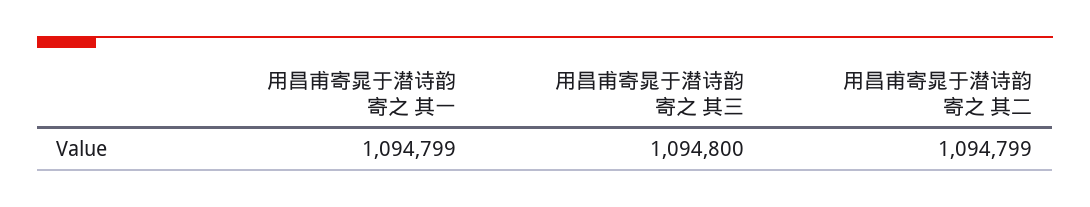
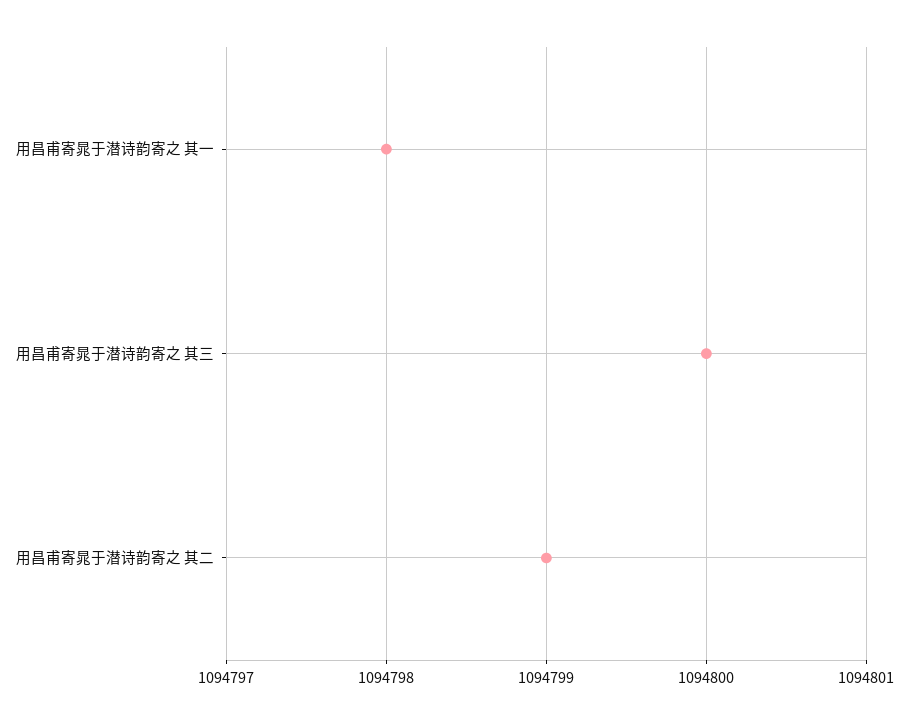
  {
-   "用昌甫寄晁于潜诗韵寄之 其一": 1094799,
+   "用昌甫寄晁于潜诗韵寄之 其一": 1094798,
    "用昌甫寄晁于潜诗韵寄之 其三": 1094800,
    "用昌甫寄晁于潜诗韵寄之 其二": 1094799
  }

